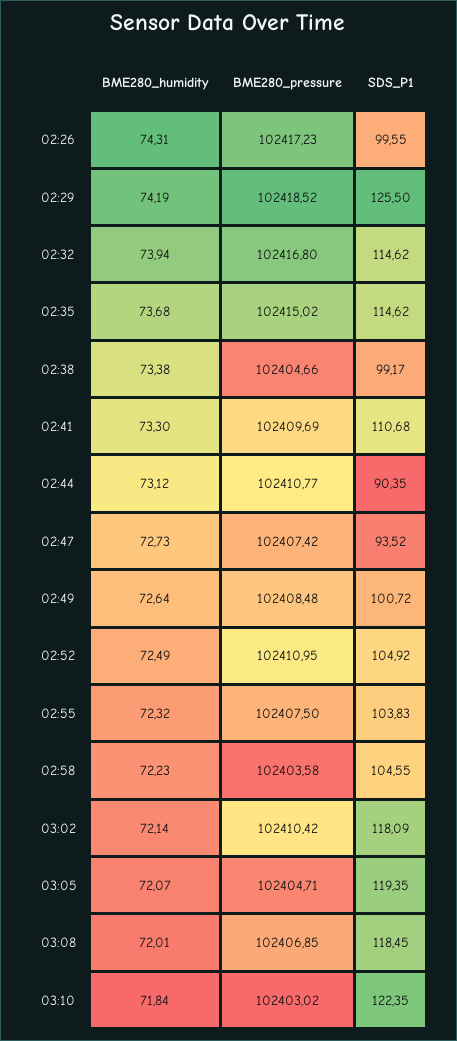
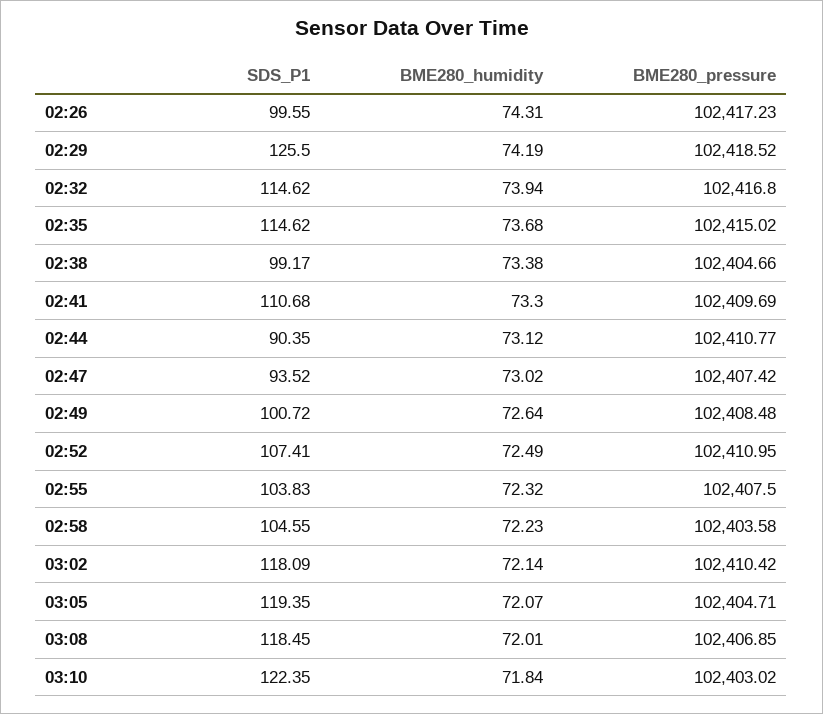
  {
    "BME280_humidity": {
      "02:26": 74.31,
      "02:29": 74.19,
      "02:32": 73.94,
      "02:35": 73.68,
      "02:38": 73.38,
      "02:41": 73.3,
      "02:44": 73.12,
-     "02:47": 72.73,
+     "02:47": 73.02,
      "02:49": 72.64,
      "02:52": 72.49,
      "02:55": 72.32,
      "02:58": 72.23,
      "03:02": 72.14,
      "03:05": 72.07,
      "03:08": 72.01,
      "03:10": 71.84
    },
    "BME280_pressure": {
      "02:26": 102417.23,
      "02:29": 102418.52,
      "02:32": 102416.8,
      "02:35": 102415.02,
      "02:38": 102404.66,
      "02:41": 102409.69,
      "02:44": 102410.77,
      "02:47": 102407.42,
      "02:49": 102408.48,
      "02:52": 102410.95,
      "02:55": 102407.5,
      "02:58": 102403.58,
      "03:02": 102410.42,
      "03:05": 102404.71,
      "03:08": 102406.85,
      "03:10": 102403.02
    },
    "SDS_P1": {
      "02:26": 99.55,
      "02:29": 125.5,
      "02:32": 114.62,
      "02:35": 114.62,
      "02:38": 99.17,
      "02:41": 110.68,
      "02:44": 90.35,
      "02:47": 93.52,
      "02:49": 100.72,
-     "02:52": 104.92,
+     "02:52": 107.41,
      "02:55": 103.83,
      "02:58": 104.55,
      "03:02": 118.09,
      "03:05": 119.35,
      "03:08": 118.45,
      "03:10": 122.35
    }
  }

